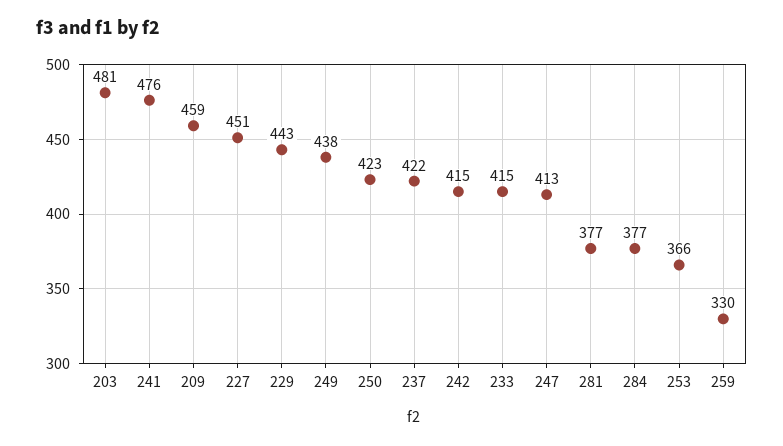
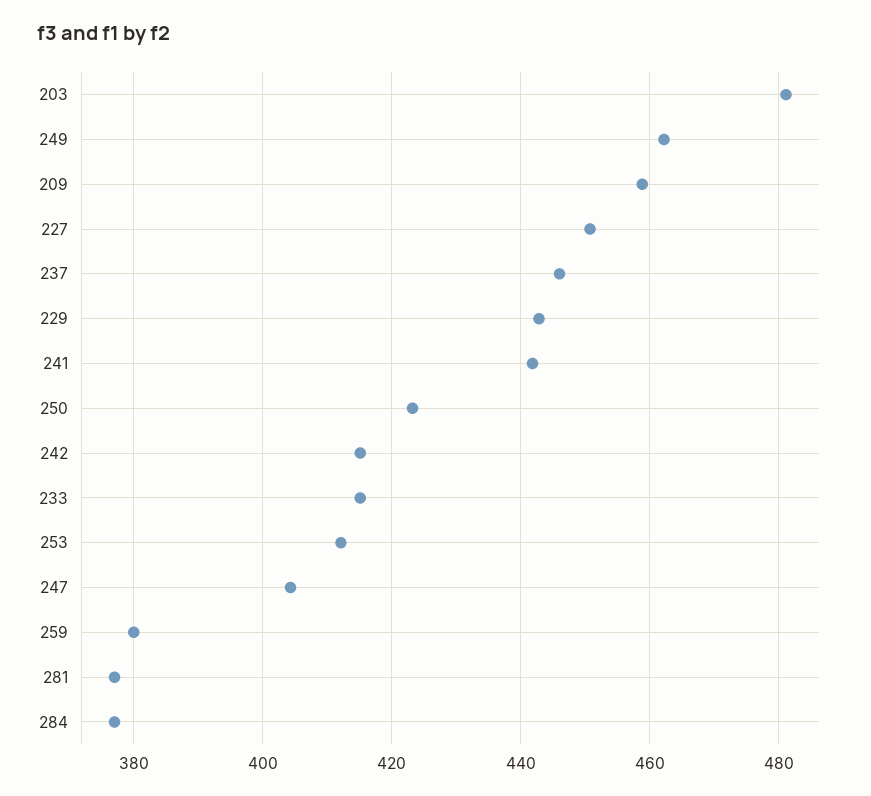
  {
    "203": 481,
-   "241": 476,
+   "241": 442,
    "209": 459,
    "227": 451,
    "229": 443,
-   "249": 438,
+   "249": 462,
    "250": 423,
-   "237": 422,
+   "237": 446,
    "242": 415,
    "233": 415,
-   "247": 413,
+   "247": 404,
    "281": 377,
    "284": 377,
-   "253": 366,
+   "253": 412,
-   "259": 330
+   "259": 380
  }

